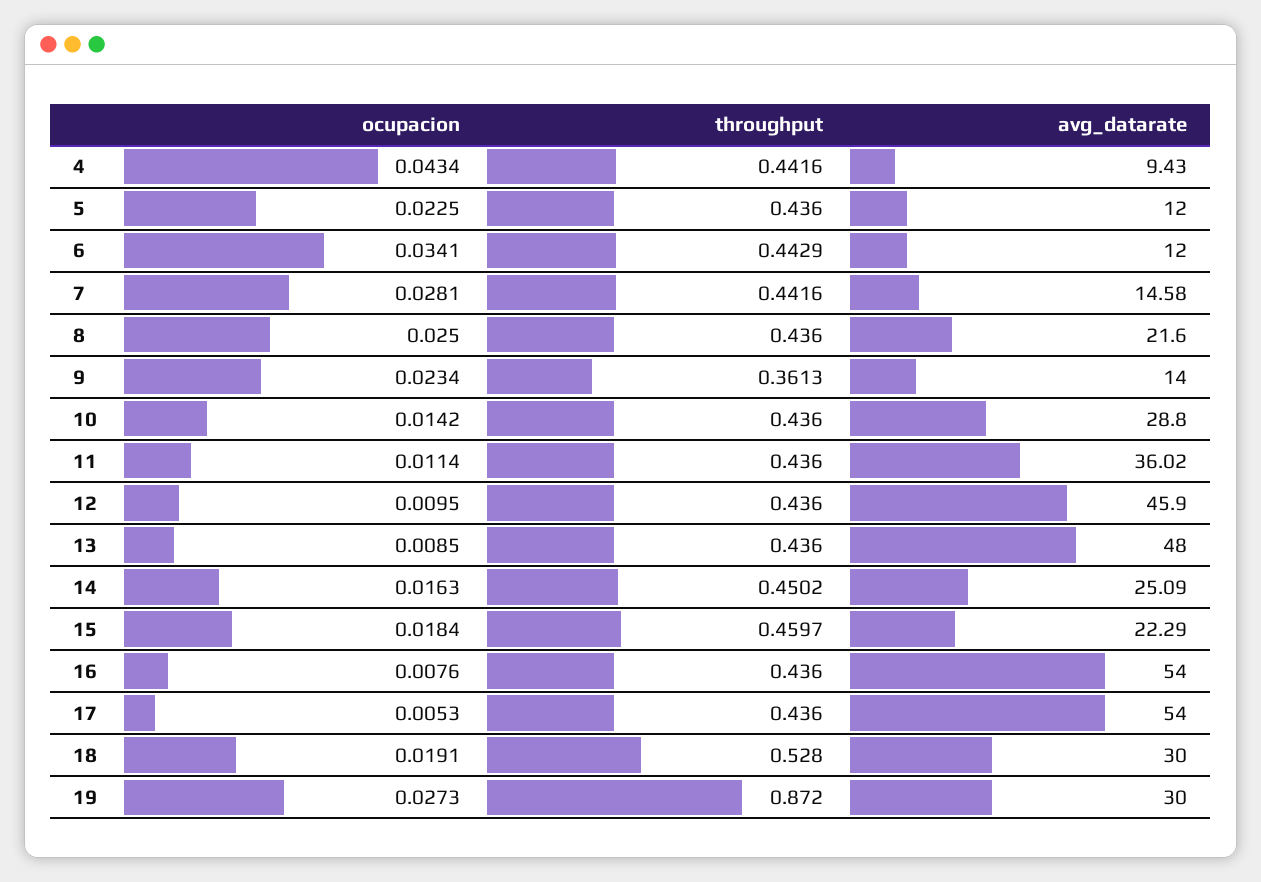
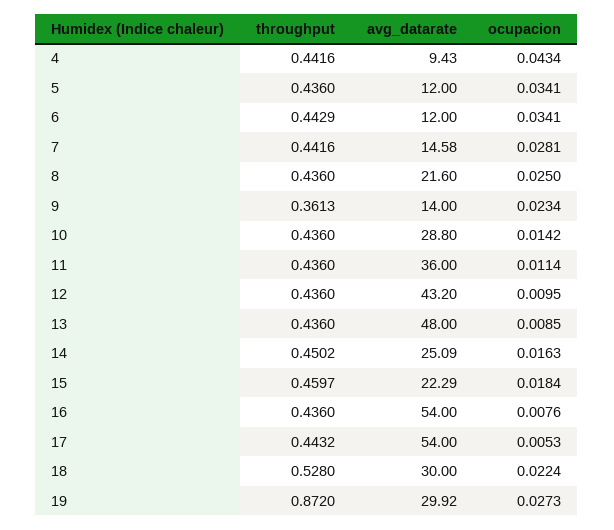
  {
    "ocupacion": {
      "4": 0.0434,
-     "5": 0.0225,
+     "5": 0.0341,
      "6": 0.0341,
      "7": 0.0281,
      "8": 0.025,
      "9": 0.0234,
      "10": 0.0142,
      "11": 0.0114,
      "12": 0.0095,
      "13": 0.0085,
      "14": 0.0163,
      "15": 0.0184,
      "16": 0.0076,
      "17": 0.0053,
-     "18": 0.0191,
+     "18": 0.0224,
      "19": 0.0273
    },
    "throughput": {
      "4": 0.4416,
      "5": 0.436,
      "6": 0.4429,
      "7": 0.4416,
      "8": 0.436,
      "9": 0.3613,
      "10": 0.436,
      "11": 0.436,
      "12": 0.436,
      "13": 0.436,
      "14": 0.4502,
      "15": 0.4597,
      "16": 0.436,
-     "17": 0.436,
+     "17": 0.4432,
      "18": 0.528,
      "19": 0.872
    },
    "avg_datarate": {
      "4": 9.43,
      "5": 12,
      "6": 12,
      "7": 14.58,
      "8": 21.6,
      "9": 14,
      "10": 28.8,
-     "11": 36.02,
+     "11": 36,
-     "12": 45.9,
+     "12": 43.2,
      "13": 48,
      "14": 25.09,
      "15": 22.29,
      "16": 54,
      "17": 54,
      "18": 30,
-     "19": 30
+     "19": 29.92
    }
  }

